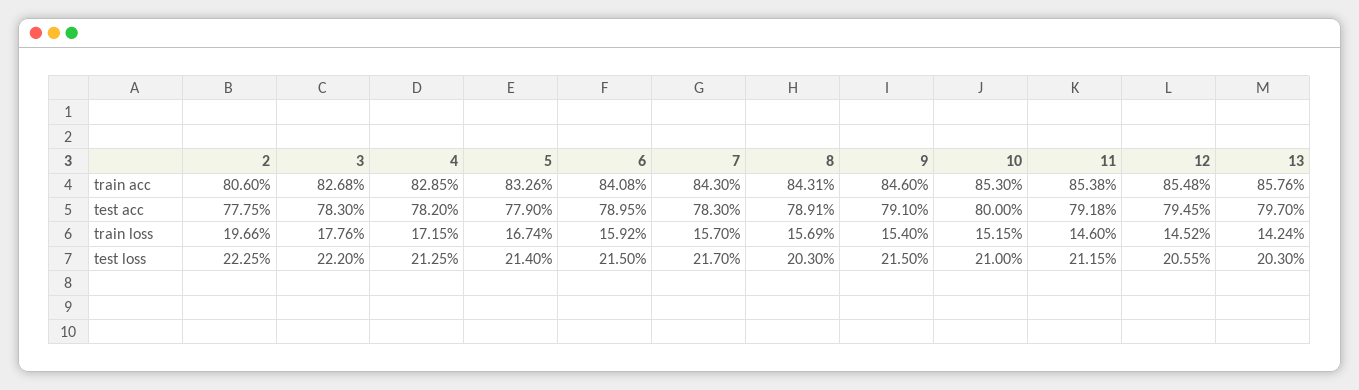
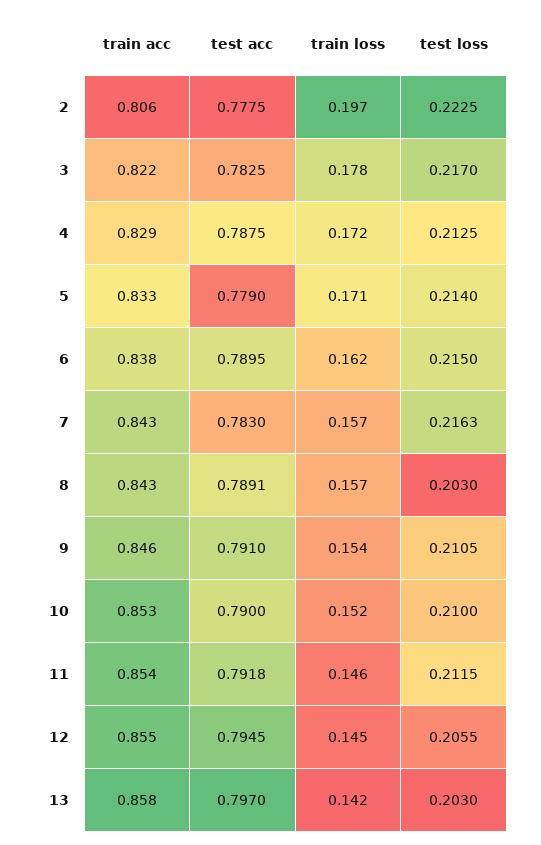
  {
    "2": {
      "train acc": 0.806,
      "test acc": 0.7775,
      "train loss": 0.1966,
      "test loss": 0.2225
    },
    "3": {
-     "train acc": 0.8268,
+     "train acc": 0.822,
-     "test acc": 0.783,
+     "test acc": 0.7825,
      "train loss": 0.1776,
-     "test loss": 0.222
+     "test loss": 0.217
    },
    "4": {
      "train acc": 0.8285,
-     "test acc": 0.782,
+     "test acc": 0.7875,
      "train loss": 0.1715,
      "test loss": 0.2125
    },
    "5": {
      "train acc": 0.8326,
      "test acc": 0.779,
-     "train loss": 0.1674,
+     "train loss": 0.171,
      "test loss": 0.214
    },
    "6": {
-     "train acc": 0.8408,
+     "train acc": 0.838,
      "test acc": 0.7895,
-     "train loss": 0.1592,
+     "train loss": 0.162,
      "test loss": 0.215
    },
    "7": {
      "train acc": 0.843,
      "test acc": 0.783,
      "train loss": 0.157,
-     "test loss": 0.217
+     "test loss": 0.2163
    },
    "8": {
      "train acc": 0.8431,
      "test acc": 0.7891,
      "train loss": 0.1569,
      "test loss": 0.203
    },
    "9": {
      "train acc": 0.846,
      "test acc": 0.791,
      "train loss": 0.154,
-     "test loss": 0.215
+     "test loss": 0.2105
    },
    "10": {
      "train acc": 0.853,
-     "test acc": 0.8,
+     "test acc": 0.79,
      "train loss": 0.1515,
      "test loss": 0.21
    },
    "11": {
      "train acc": 0.8538,
      "test acc": 0.7918,
      "train loss": 0.146,
      "test loss": 0.2115
    },
    "12": {
      "train acc": 0.8548,
      "test acc": 0.7945,
      "train loss": 0.1452,
      "test loss": 0.2055
    },
    "13": {
      "train acc": 0.8576,
      "test acc": 0.797,
      "train loss": 0.1424,
      "test loss": 0.203
    }
  }

